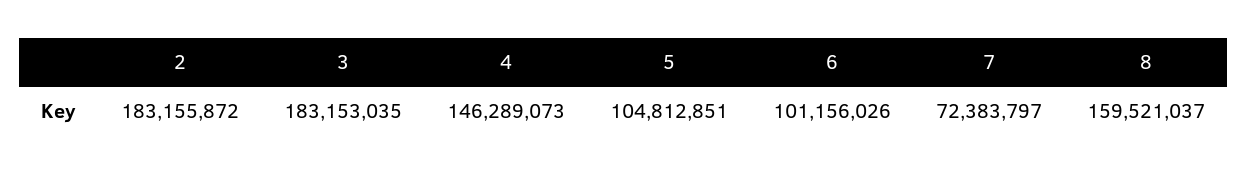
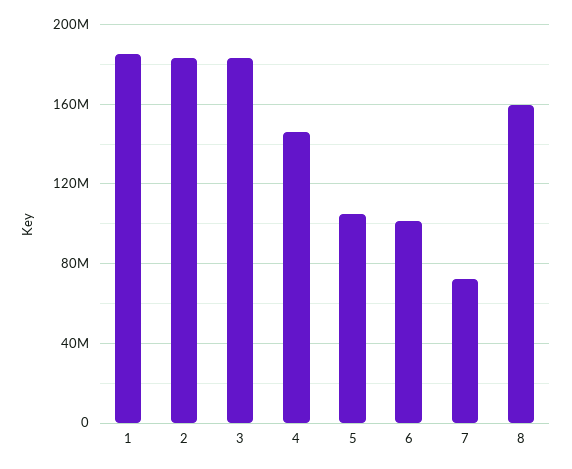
  {
    "2": 183155872,
    "3": 183153035,
    "4": 146289073,
    "5": 104812851,
    "6": 101156026,
    "7": 72383797,
-   "8": 159521037
+   "8": 159521037,
+   "1": 185000000
  }

